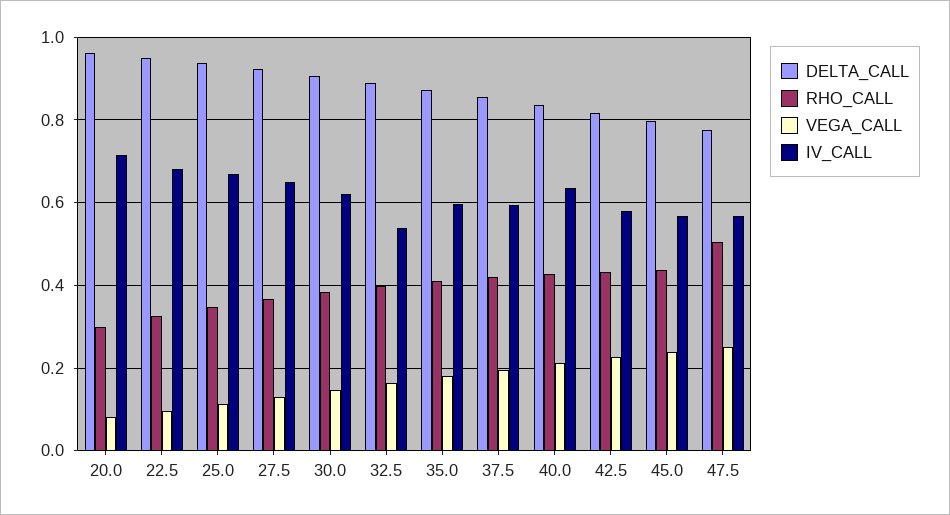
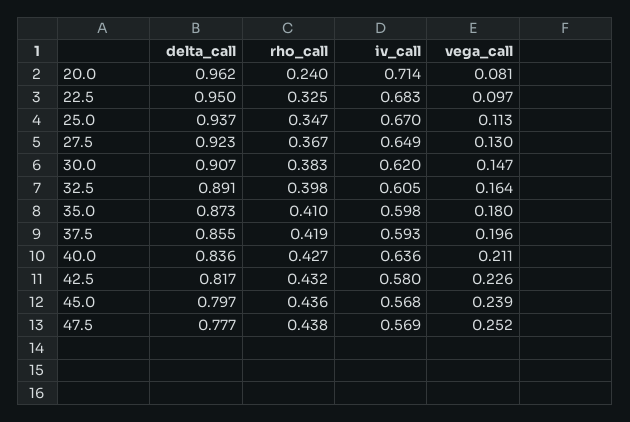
  {
    "DELTA_CALL": {
      "20.0": 0.962,
      "22.5": 0.95,
      "25.0": 0.937,
      "27.5": 0.923,
      "30.0": 0.907,
      "32.5": 0.891,
      "35.0": 0.873,
      "37.5": 0.855,
      "40.0": 0.836,
      "42.5": 0.817,
      "45.0": 0.797,
      "47.5": 0.777
    },
    "RHO_CALL": {
-     "20.0": 0.3,
+     "20.0": 0.24,
      "22.5": 0.325,
      "25.0": 0.347,
      "27.5": 0.367,
      "30.0": 0.383,
      "32.5": 0.398,
      "35.0": 0.41,
      "37.5": 0.419,
      "40.0": 0.427,
      "42.5": 0.432,
      "45.0": 0.436,
-     "47.5": 0.5
+     "47.5": 0.438
    },
    "VEGA_CALL": {
      "20.0": 0.081,
      "22.5": 0.097,
      "25.0": 0.113,
      "27.5": 0.13,
      "30.0": 0.147,
      "32.5": 0.164,
      "35.0": 0.18,
      "37.5": 0.196,
      "40.0": 0.211,
      "42.5": 0.226,
      "45.0": 0.239,
      "47.5": 0.252
    },
    "IV_CALL": {
      "20.0": 0.714,
      "22.5": 0.683,
      "25.0": 0.67,
      "27.5": 0.649,
      "30.0": 0.62,
-     "32.5": 0.54,
+     "32.5": 0.605,
      "35.0": 0.598,
      "37.5": 0.593,
      "40.0": 0.636,
      "42.5": 0.58,
      "45.0": 0.568,
      "47.5": 0.569
    }
  }

